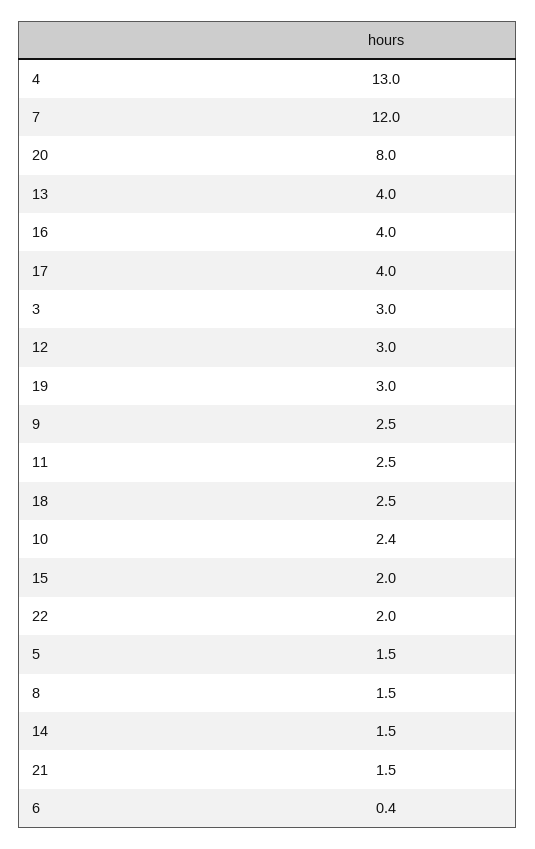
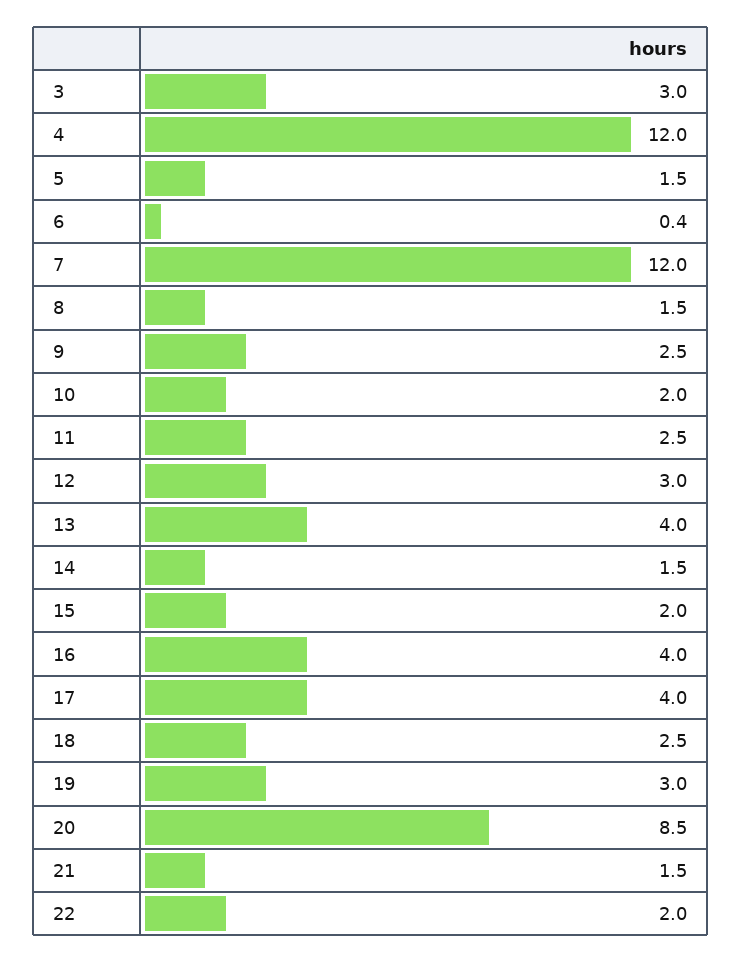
  {
-   "4": 13,
+   "4": 12,
    "7": 12,
-   "20": 8,
+   "20": 8.5,
    "13": 4,
    "16": 4,
    "17": 4,
    "3": 3,
    "12": 3,
    "19": 3,
    "9": 2.5,
    "11": 2.5,
    "18": 2.5,
-   "10": 2.4,
+   "10": 2,
    "15": 2,
    "22": 2,
    "5": 1.5,
    "8": 1.5,
    "14": 1.5,
    "21": 1.5,
    "6": 0.4
  }

